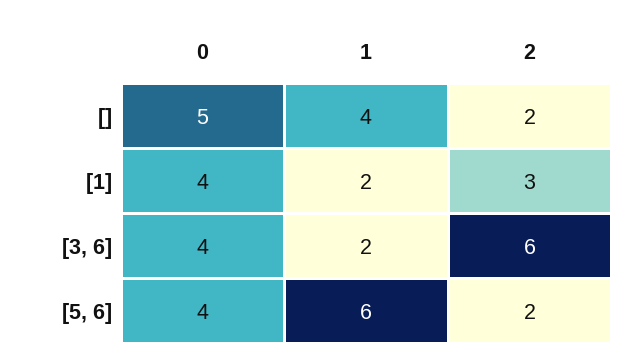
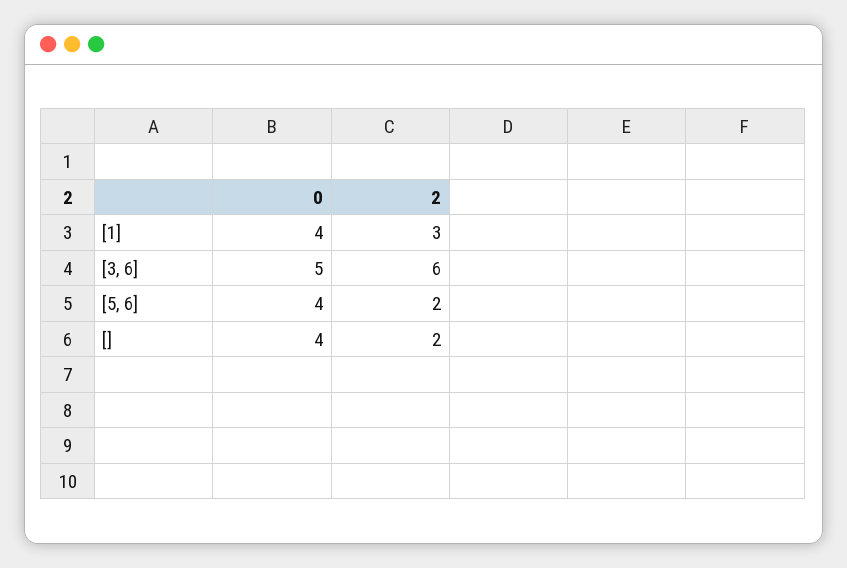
  {
    "0": {
-     "[]": 5,
+     "[]": 4,
      "[1]": 4,
-     "[3, 6]": 4,
+     "[3, 6]": 5,
      "[5, 6]": 4
    },
-   "1": {
-     "[]": 4,
-     "[1]": 2,
-     "[3, 6]": 2,
-     "[5, 6]": 6
-   },
    "2": {
      "[]": 2,
      "[1]": 3,
      "[3, 6]": 6,
      "[5, 6]": 2
    }
  }

